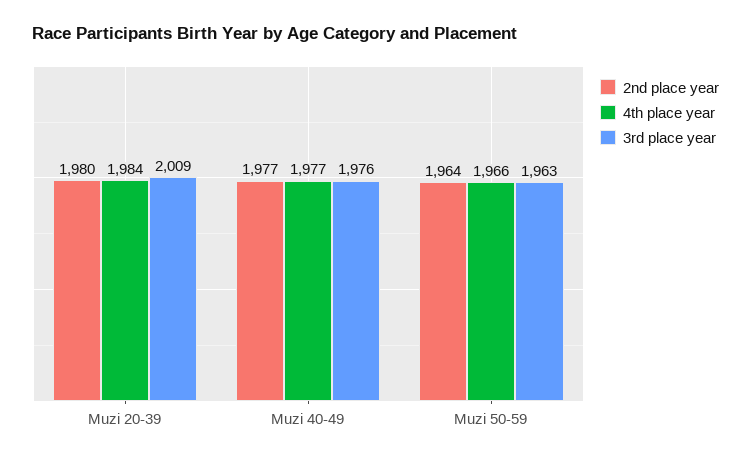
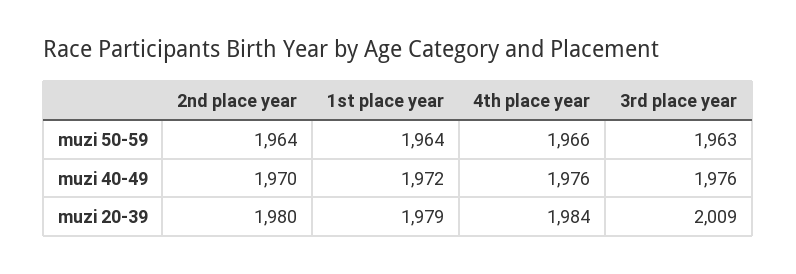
  {
    "2nd place year": {
      "Muzi 20-39": 1980,
-     "Muzi 40-49": 1977,
+     "Muzi 40-49": 1970,
      "Muzi 50-59": 1964
    },
    "4th place year": {
      "Muzi 20-39": 1984,
-     "Muzi 40-49": 1977,
+     "Muzi 40-49": 1976,
      "Muzi 50-59": 1966
    },
    "3rd place year": {
      "Muzi 20-39": 2009,
      "Muzi 40-49": 1976,
      "Muzi 50-59": 1963
-   }
+   },
+   "1st place year": {
+     "Muzi 50-59": 1964,
+     "Muzi 40-49": 1972,
+     "Muzi 20-39": 1979
+   }
  }

